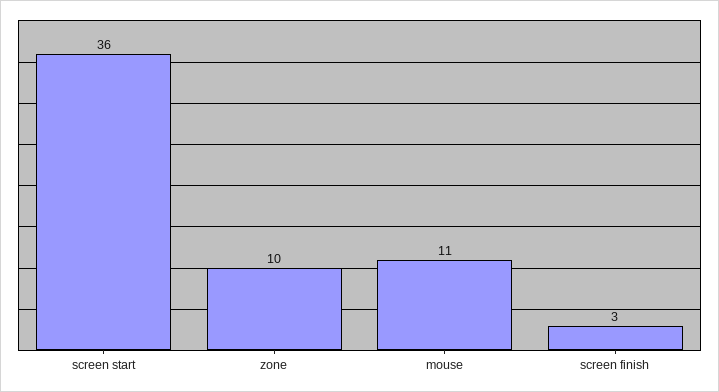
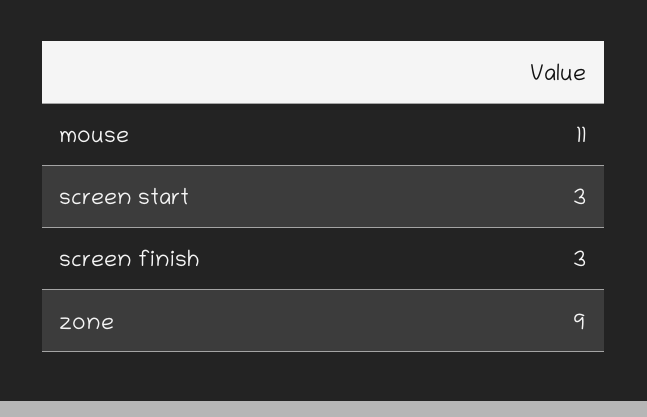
  {
-   "screen start": 36,
+   "screen start": 3,
-   "zone": 10,
+   "zone": 9,
    "mouse": 11,
    "screen finish": 3
  }

